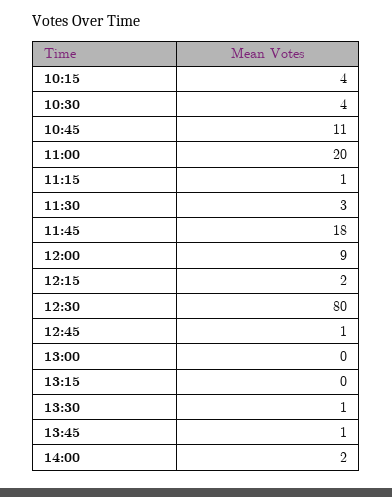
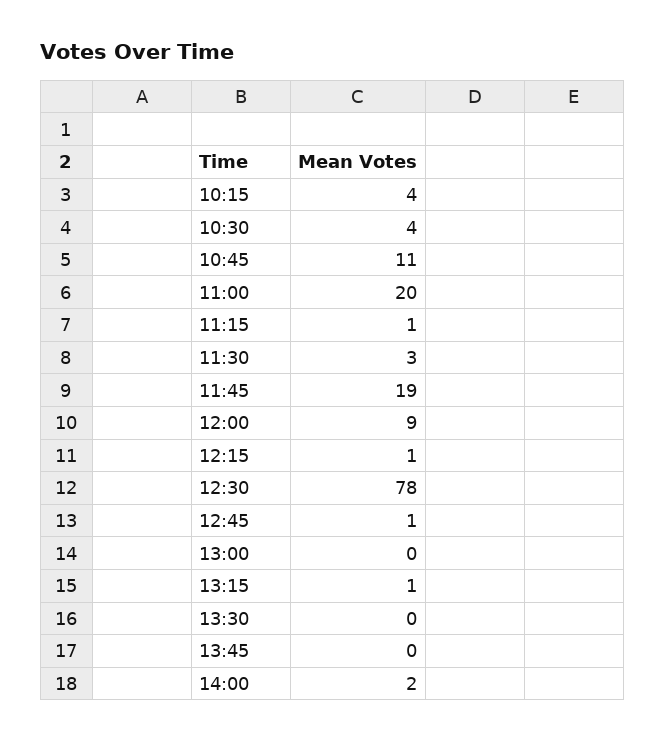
  {
    "10:15": 4,
    "10:30": 4,
    "10:45": 11,
    "11:00": 20,
    "11:15": 1,
    "11:30": 3,
-   "11:45": 18,
+   "11:45": 19,
    "12:00": 9,
-   "12:15": 2,
+   "12:15": 1,
-   "12:30": 80,
+   "12:30": 78,
    "12:45": 1,
    "13:00": 0,
-   "13:15": 0,
+   "13:15": 1,
-   "13:30": 1,
+   "13:30": 0,
-   "13:45": 1,
+   "13:45": 0,
    "14:00": 2
  }

